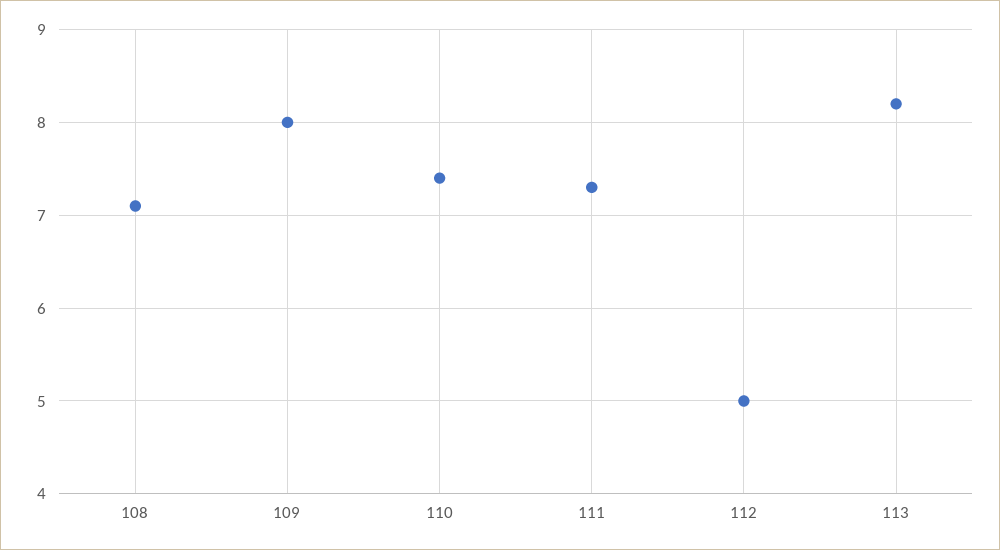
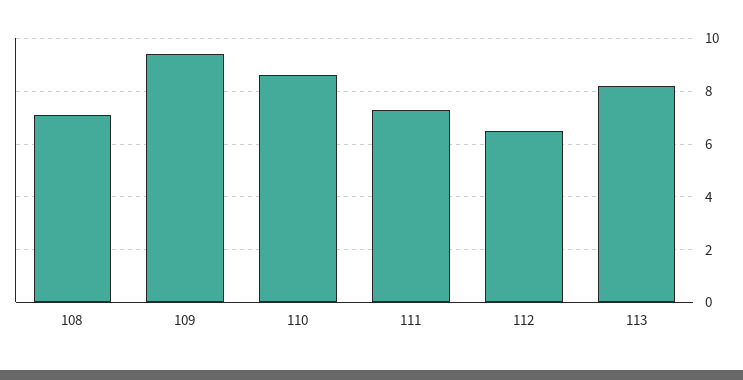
  {
    "108": 7.1,
-   "109": 8,
+   "109": 9.5,
-   "110": 7.4,
+   "110": 8.5,
    "111": 7.3,
-   "112": 5,
+   "112": 6.5,
    "113": 8.2
  }

